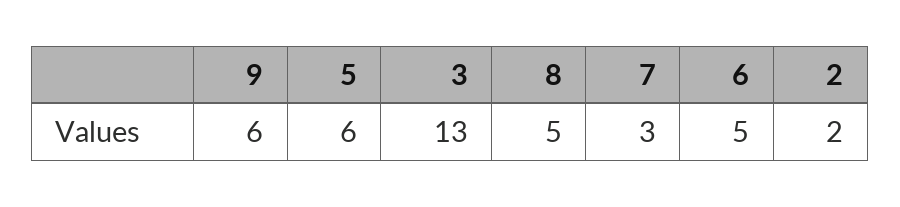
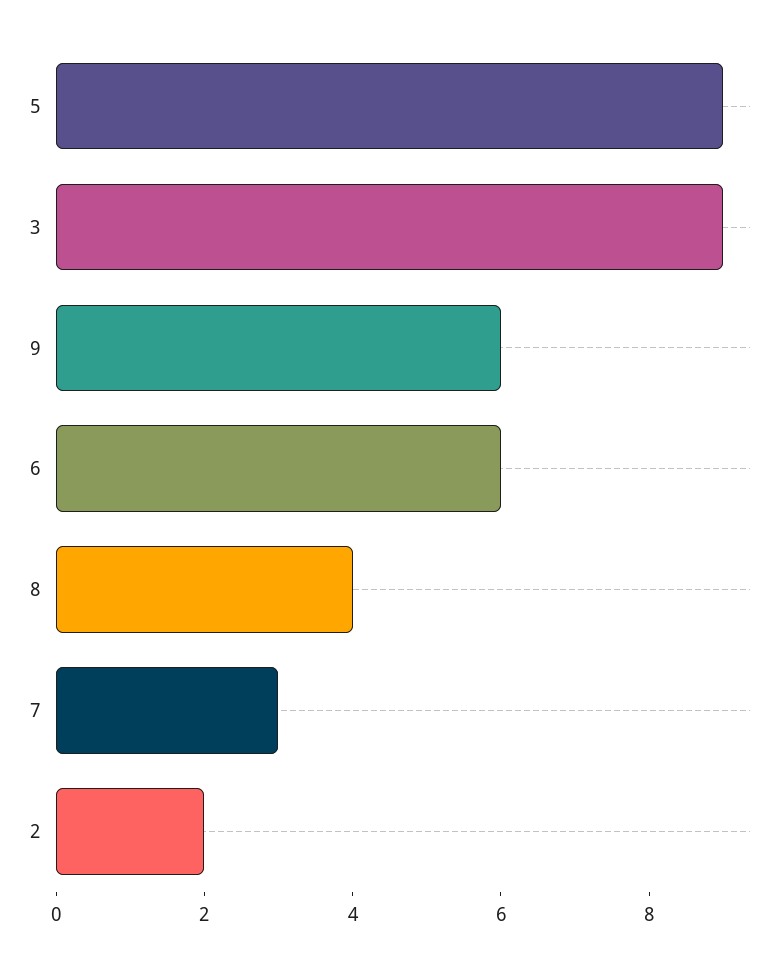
  {
    "9": 6,
-   "5": 6,
+   "5": 9,
-   "3": 13,
+   "3": 9,
-   "8": 5,
+   "8": 4,
    "7": 3,
-   "6": 5,
+   "6": 6,
    "2": 2
  }

